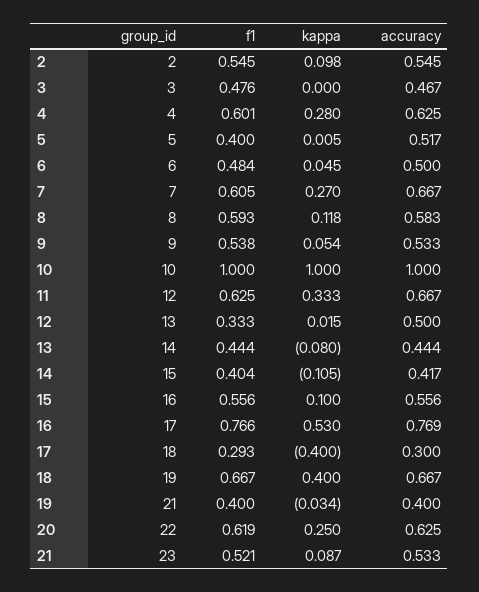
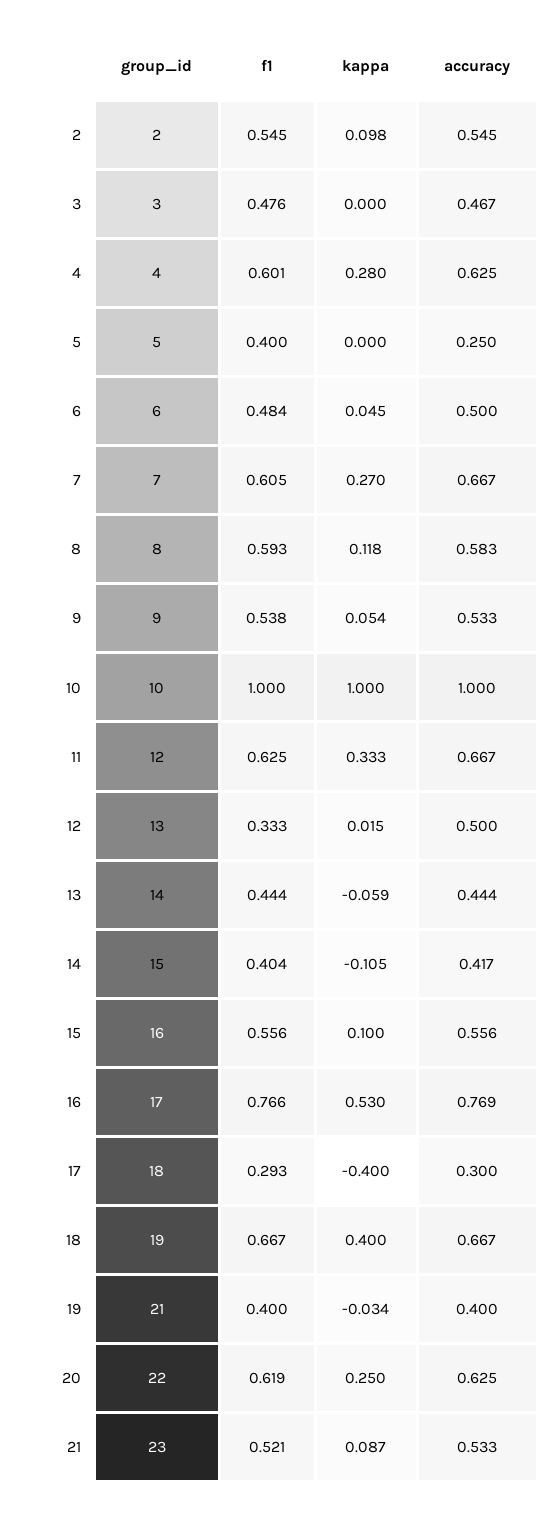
  {
    "group_id": {
      "2": 2,
      "3": 3,
      "4": 4,
      "5": 5,
      "6": 6,
      "7": 7,
      "8": 8,
      "9": 9,
      "10": 10,
      "11": 12,
      "12": 13,
      "13": 14,
      "14": 15,
      "15": 16,
      "16": 17,
      "17": 18,
      "18": 19,
      "19": 21,
      "20": 22,
      "21": 23
    },
    "f1": {
      "2": 0.545,
      "3": 0.476,
      "4": 0.601,
      "5": 0.4,
      "6": 0.484,
      "7": 0.605,
      "8": 0.593,
      "9": 0.538,
      "10": 1,
      "11": 0.625,
      "12": 0.333,
      "13": 0.444,
      "14": 0.404,
      "15": 0.556,
      "16": 0.766,
      "17": 0.293,
      "18": 0.667,
      "19": 0.4,
      "20": 0.619,
      "21": 0.521
    },
    "kappa": {
      "2": 0.098,
      "3": 0,
      "4": 0.28,
-     "5": 0.005,
+     "5": 0,
      "6": 0.045,
      "7": 0.27,
      "8": 0.118,
      "9": 0.054,
      "10": 1,
      "11": 0.333,
      "12": 0.015,
-     "13": -0.08,
+     "13": -0.059,
      "14": -0.105,
      "15": 0.1,
      "16": 0.53,
      "17": -0.4,
      "18": 0.4,
      "19": -0.034,
      "20": 0.25,
      "21": 0.087
    },
    "accuracy": {
      "2": 0.545,
      "3": 0.467,
      "4": 0.625,
-     "5": 0.517,
+     "5": 0.25,
      "6": 0.5,
      "7": 0.667,
      "8": 0.583,
      "9": 0.533,
      "10": 1,
      "11": 0.667,
      "12": 0.5,
      "13": 0.444,
      "14": 0.417,
      "15": 0.556,
      "16": 0.769,
      "17": 0.3,
      "18": 0.667,
      "19": 0.4,
      "20": 0.625,
      "21": 0.533
    }
  }

